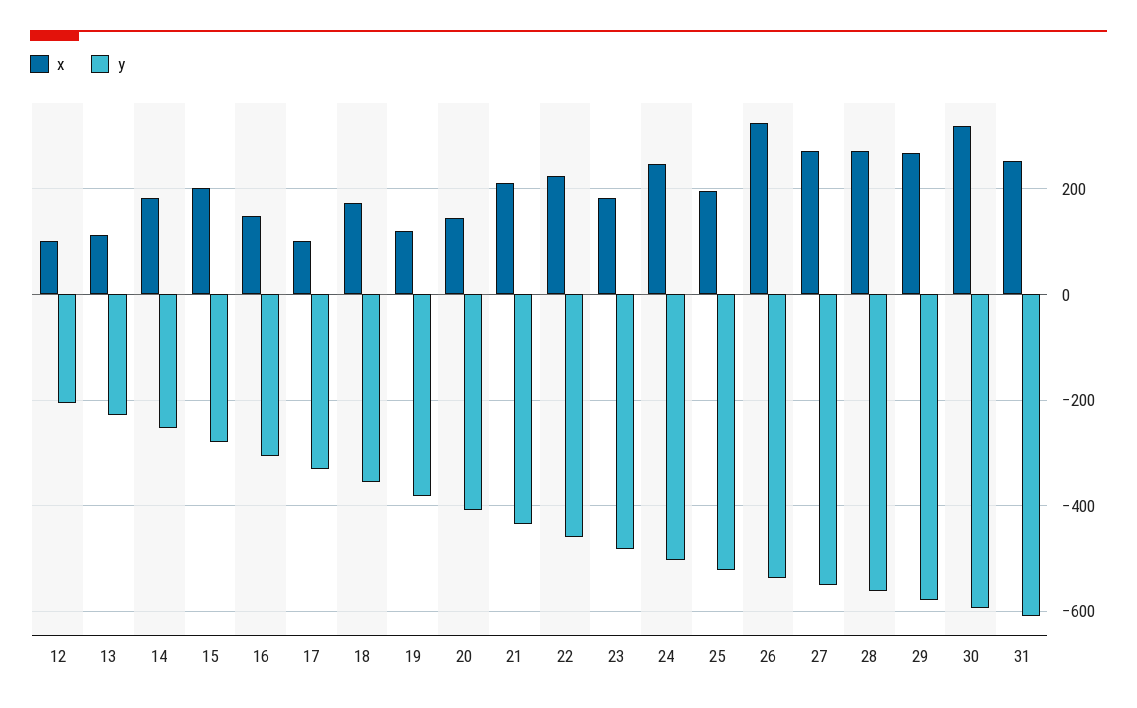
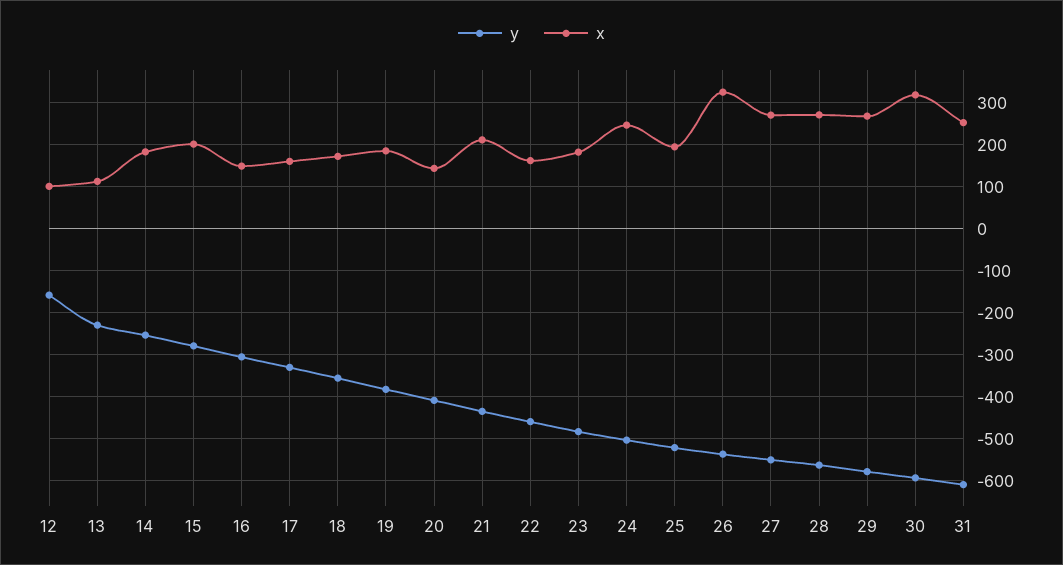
  {
    "x": {
      "12": 100,
      "13": 120,
      "14": 180,
      "15": 200,
      "16": 140,
-     "17": 100,
+     "17": 160,
      "18": 180,
-     "19": 120,
+     "19": 180,
      "20": 140,
      "21": 220,
-     "22": 220,
+     "22": 160,
      "23": 180,
      "24": 240,
      "25": 200,
      "26": 320,
      "27": 280,
      "28": 280,
      "29": 260,
      "30": 320,
      "31": 260
    },
    "y": {
-     "12": -200,
+     "12": -160,
      "13": -220,
      "14": -260,
      "15": -280,
      "16": -300,
      "17": -340,
      "18": -360,
      "19": -380,
      "20": -400,
      "21": -440,
      "22": -460,
      "23": -480,
      "24": -500,
      "25": -520,
      "26": -540,
      "27": -560,
      "28": -560,
      "29": -580,
      "30": -600,
      "31": -600
    }
  }

